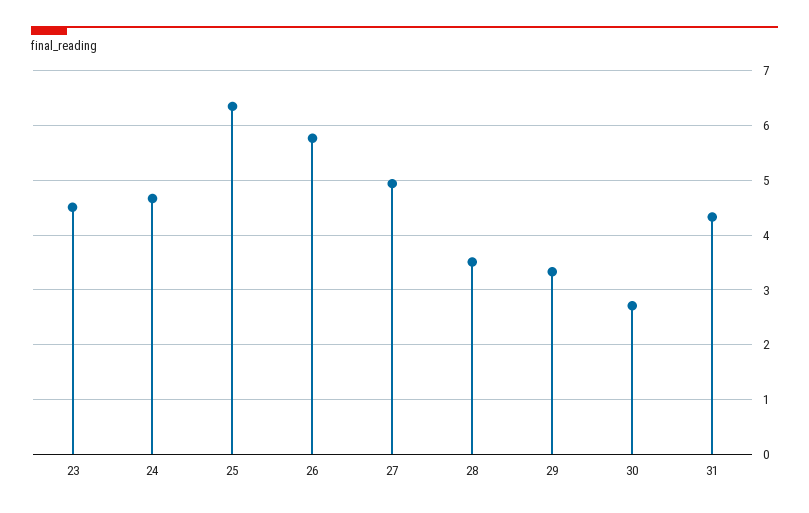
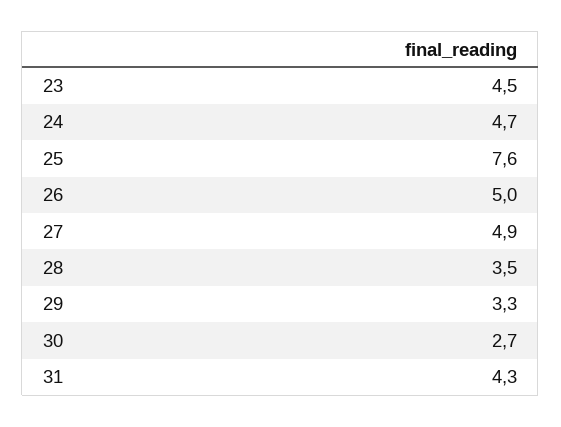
  {
    "23": 4.5,
    "24": 4.7,
-   "25": 6.4,
+   "25": 7.6,
-   "26": 5.8,
+   "26": 5,
    "27": 4.9,
    "28": 3.5,
    "29": 3.3,
    "30": 2.7,
    "31": 4.3
  }

